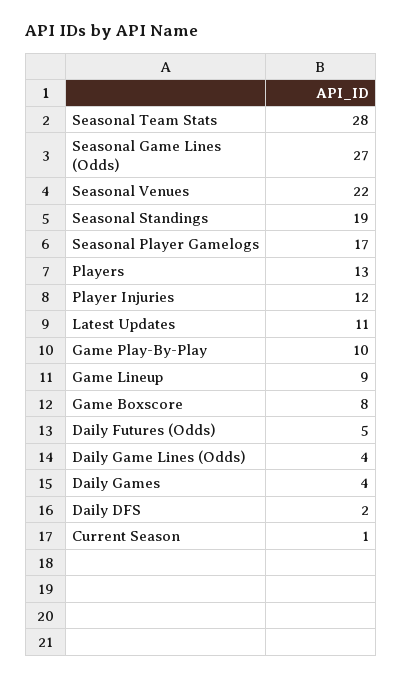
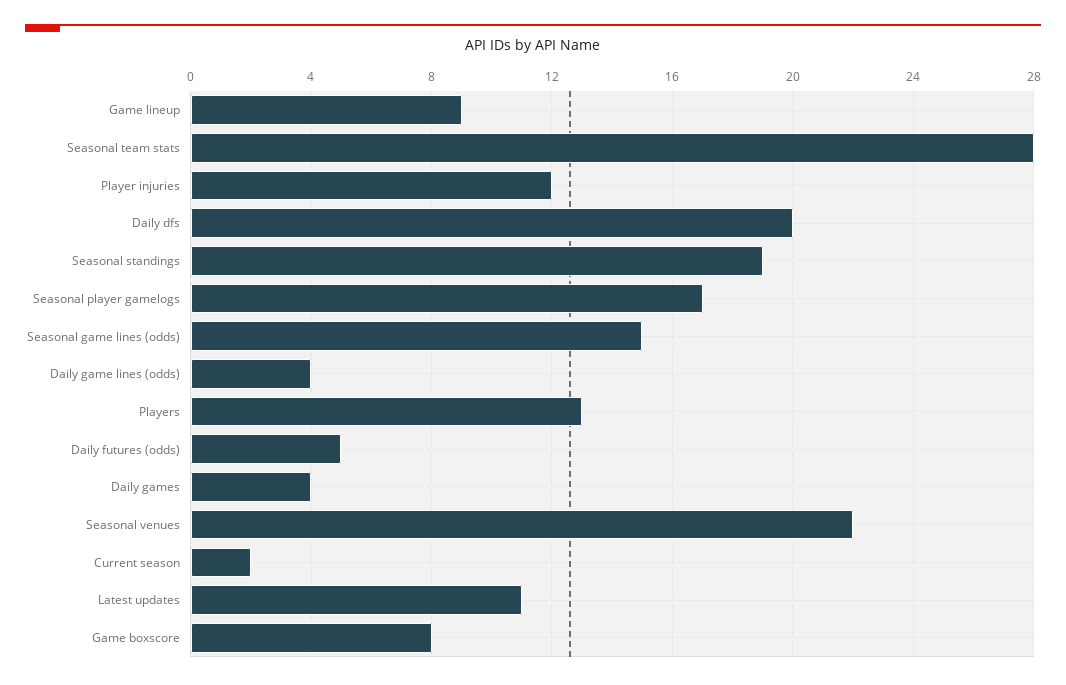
  {
    "Seasonal Team Stats": 28,
-   "Seasonal Game Lines (Odds)": 27,
+   "Seasonal Game Lines (Odds)": 15,
    "Seasonal Venues": 22,
    "Seasonal Standings": 19,
    "Seasonal Player Gamelogs": 17,
    "Players": 13,
    "Player Injuries": 12,
    "Latest Updates": 11,
-   "Game Play-By-Play": 10,
    "Game Lineup": 9,
    "Game Boxscore": 8,
    "Daily Futures (Odds)": 5,
    "Daily Game Lines (Odds)": 4,
    "Daily Games": 4,
-   "Daily DFS": 2,
+   "Daily DFS": 20,
-   "Current Season": 1
+   "Current Season": 2
  }

